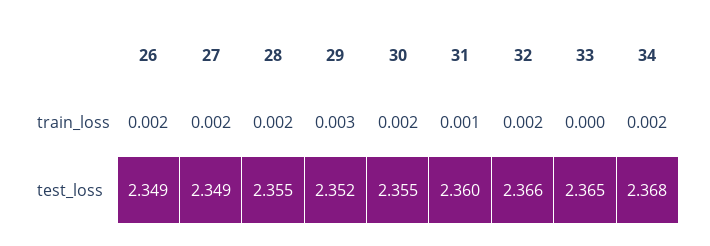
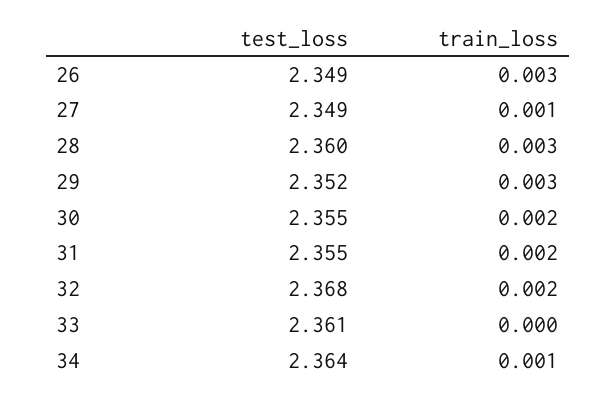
  {
    "26": {
-     "train_loss": 0.002,
+     "train_loss": 0.003,
      "test_loss": 2.349
    },
    "27": {
-     "train_loss": 0.002,
+     "train_loss": 0.001,
      "test_loss": 2.349
    },
    "28": {
-     "train_loss": 0.002,
+     "train_loss": 0.003,
-     "test_loss": 2.355
+     "test_loss": 2.36
    },
    "29": {
      "train_loss": 0.003,
      "test_loss": 2.352
    },
    "30": {
      "train_loss": 0.002,
      "test_loss": 2.355
    },
    "31": {
-     "train_loss": 0.001,
+     "train_loss": 0.002,
-     "test_loss": 2.36
+     "test_loss": 2.355
    },
    "32": {
      "train_loss": 0.002,
-     "test_loss": 2.366
+     "test_loss": 2.368
    },
    "33": {
      "train_loss": 0,
-     "test_loss": 2.365
+     "test_loss": 2.361
    },
    "34": {
-     "train_loss": 0.002,
+     "train_loss": 0.001,
-     "test_loss": 2.368
+     "test_loss": 2.364
    }
  }

